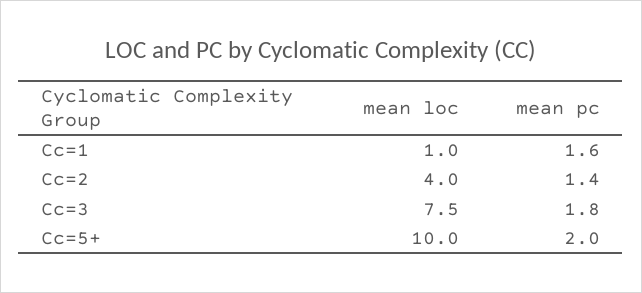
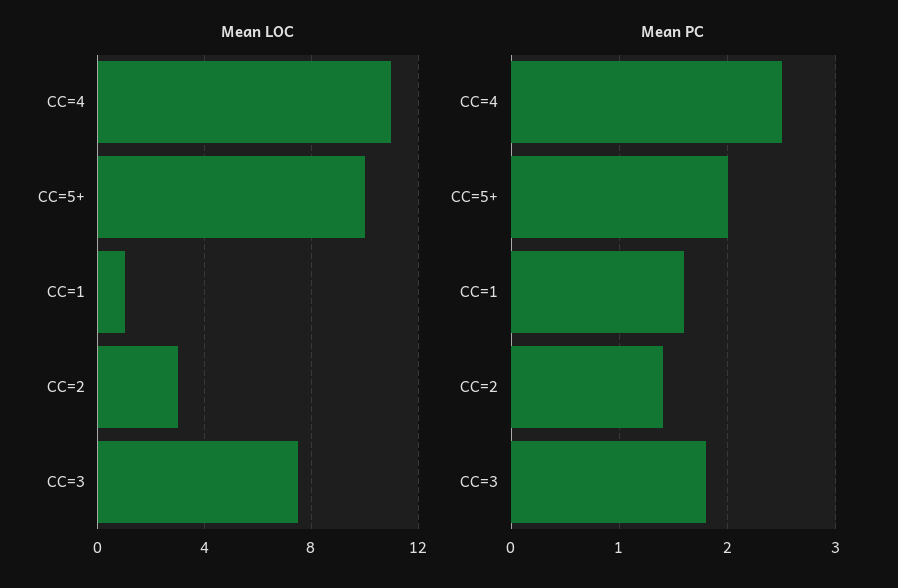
  {
    "mean loc": {
      "Cc=1": 1,
-     "Cc=2": 4,
+     "Cc=2": 3,
      "Cc=3": 7.5,
-     "Cc=5+": 10
+     "Cc=5+": 10,
+     "CC=4": 11
    },
    "mean pc": {
      "Cc=1": 1.6,
      "Cc=2": 1.4,
      "Cc=3": 1.8,
-     "Cc=5+": 2
+     "Cc=5+": 2,
+     "CC=4": 2.5
    }
  }

